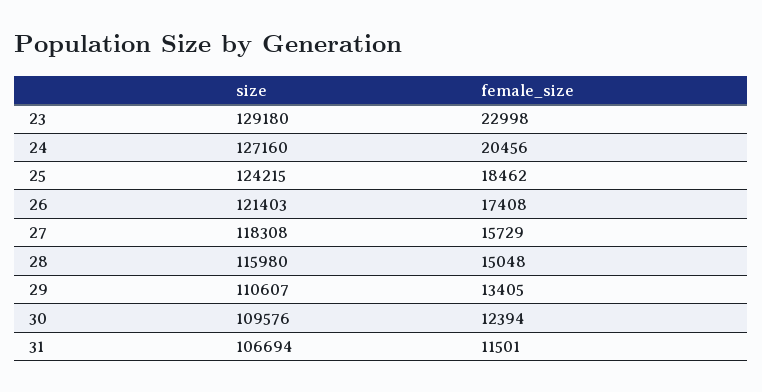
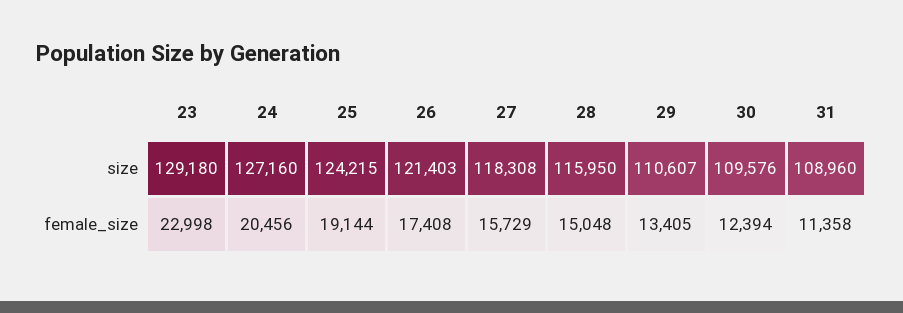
  {
    "size": {
      "23": 129180,
      "24": 127160,
      "25": 124215,
      "26": 121403,
      "27": 118308,
-     "28": 115980,
+     "28": 115950,
      "29": 110607,
      "30": 109576,
-     "31": 106694
+     "31": 108960
    },
    "female_size": {
      "23": 22998,
      "24": 20456,
-     "25": 18462,
+     "25": 19144,
      "26": 17408,
      "27": 15729,
      "28": 15048,
      "29": 13405,
      "30": 12394,
-     "31": 11501
+     "31": 11358
    }
  }

